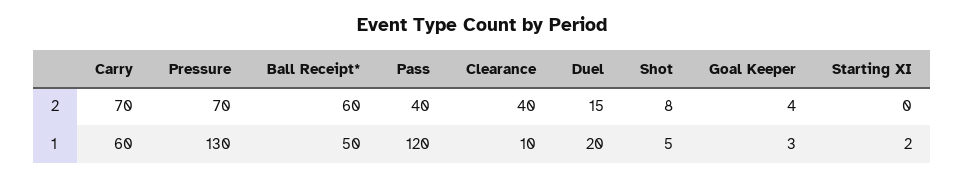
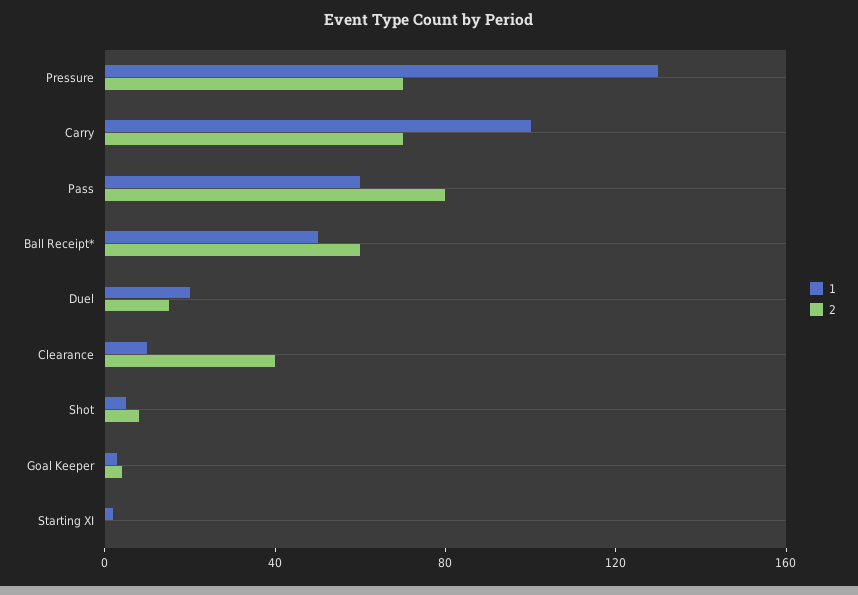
  {
    "2": {
      "Carry": 70,
      "Pressure": 70,
      "Ball Receipt*": 60,
-     "Pass": 40,
+     "Pass": 80,
      "Clearance": 40,
      "Duel": 15,
      "Shot": 8,
      "Goal Keeper": 4,
      "Starting XI": 0
    },
    "1": {
-     "Carry": 60,
+     "Carry": 100,
      "Pressure": 130,
      "Ball Receipt*": 50,
-     "Pass": 120,
+     "Pass": 60,
      "Clearance": 10,
      "Duel": 20,
      "Shot": 5,
      "Goal Keeper": 3,
      "Starting XI": 2
    }
  }

